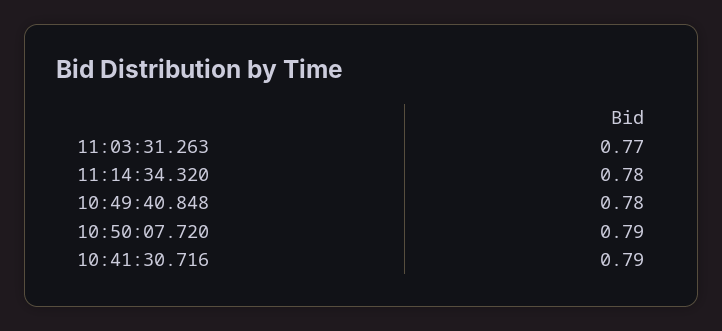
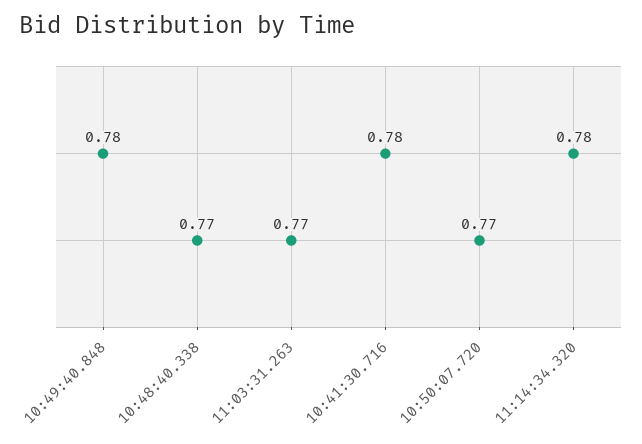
  {
    "11:03:31.263": 0.77,
    "11:14:34.320": 0.78,
    "10:49:40.848": 0.78,
-   "10:50:07.720": 0.79,
+   "10:50:07.720": 0.77,
-   "10:41:30.716": 0.79
+   "10:41:30.716": 0.78,
+   "10:48:40.338": 0.77
  }

